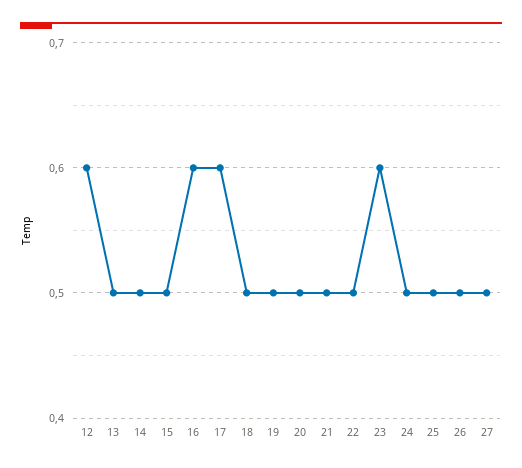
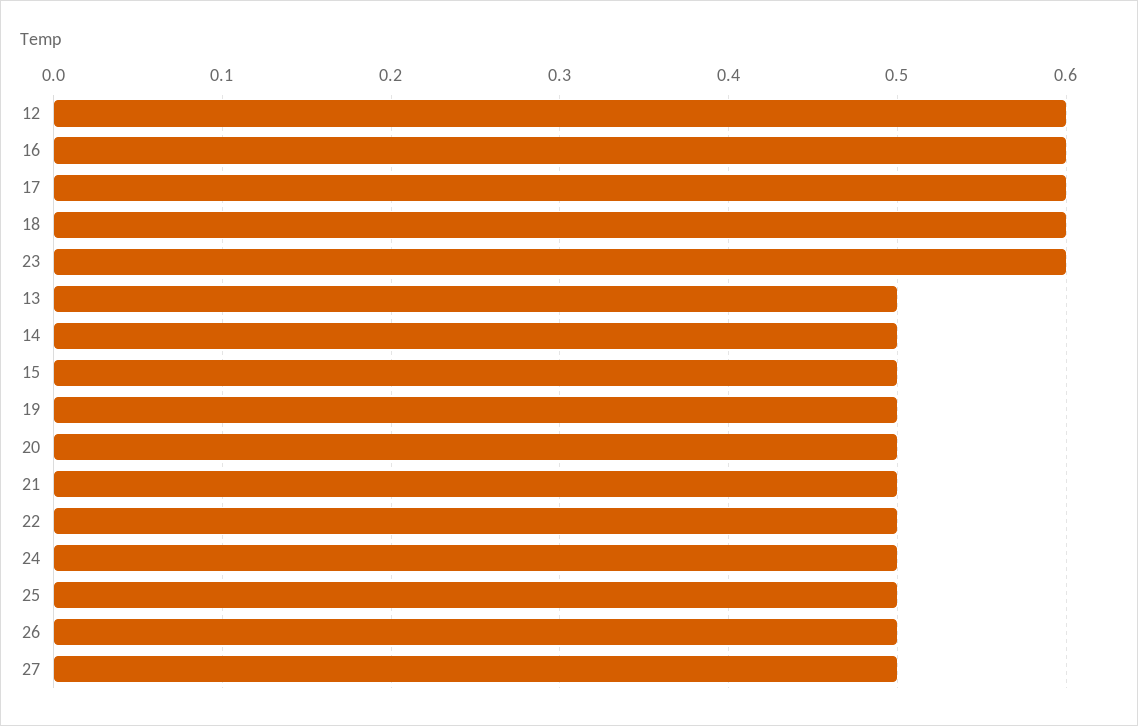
  {
    "12": 0.6,
    "13": 0.5,
    "14": 0.5,
    "15": 0.5,
    "16": 0.6,
    "17": 0.6,
-   "18": 0.5,
+   "18": 0.6,
    "19": 0.5,
    "20": 0.5,
    "21": 0.5,
    "22": 0.5,
    "23": 0.6,
    "24": 0.5,
    "25": 0.5,
    "26": 0.5,
    "27": 0.5
  }

